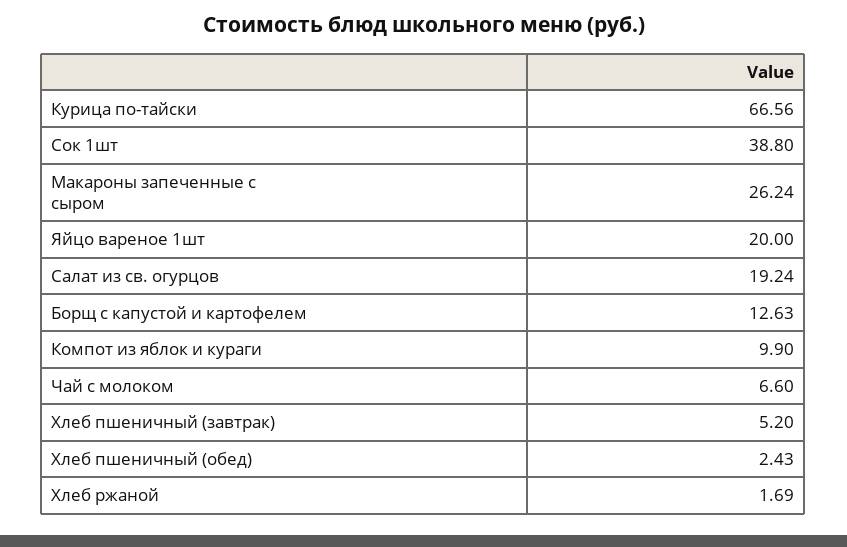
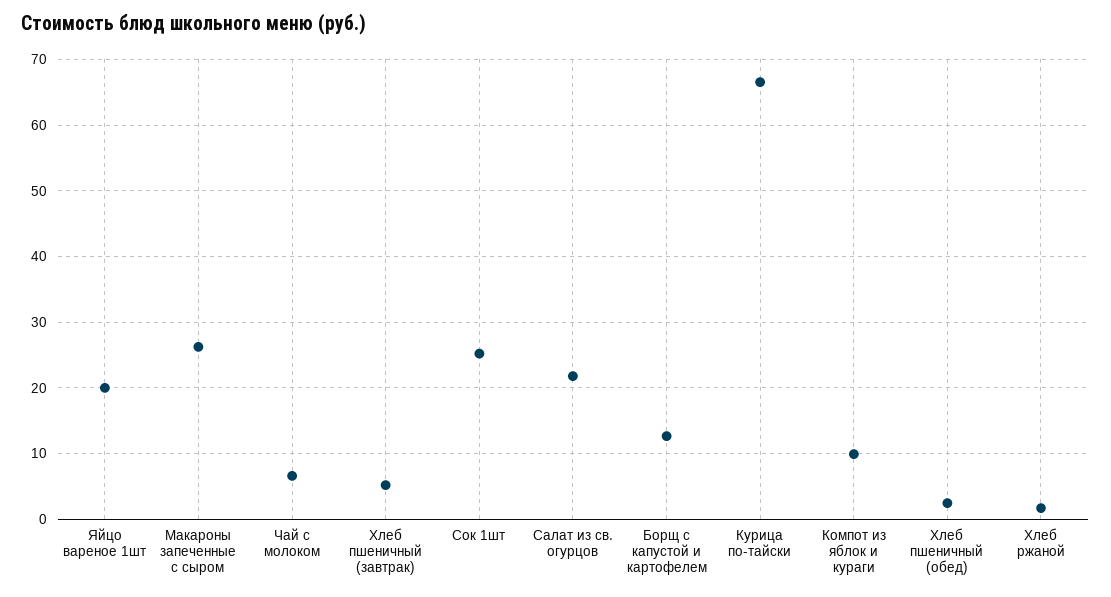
  {
    "Курица по-тайски": 66.56,
-   "Сок 1шт": 38.8,
+   "Сок 1шт": 25,
    "Макароны запеченные с сыром": 26.24,
    "Яйцо вареное 1шт": 20,
-   "Салат из св. огурцов": 19.24,
+   "Салат из св. огурцов": 22,
    "Борщ с капустой и картофелем": 12.63,
    "Компот из яблок и кураги": 9.9,
    "Чай с молоком": 6.6,
    "Хлеб пшеничный (завтрак)": 5.2,
    "Хлеб пшеничный (обед)": 2.43,
    "Хлеб ржаной": 1.69
  }

